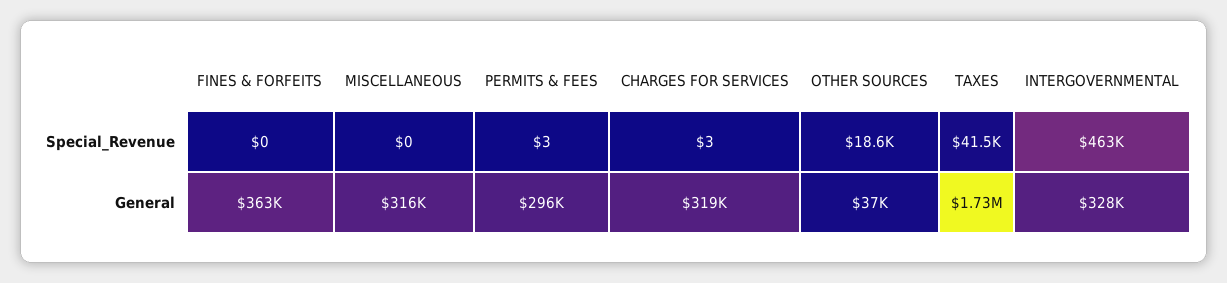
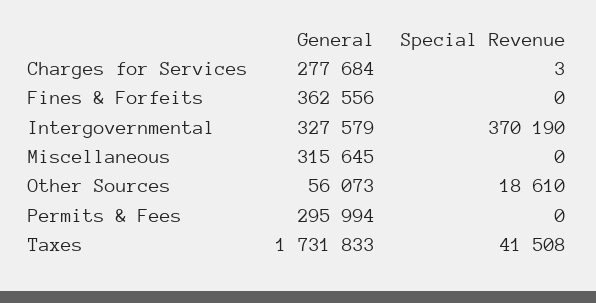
  {
    "FINES & FORFEITS": {
      "Special_Revenue": 0,
      "General": 362556
    },
    "MISCELLANEOUS": {
      "Special_Revenue": 0,
      "General": 315645
    },
    "PERMITS & FEES": {
-     "Special_Revenue": 3,
+     "Special_Revenue": 0,
      "General": 295994
    },
    "CHARGES FOR SERVICES": {
      "Special_Revenue": 3,
-     "General": 319000
+     "General": 277684
    },
    "OTHER SOURCES": {
      "Special_Revenue": 18610,
-     "General": 37000
+     "General": 56073
    },
    "TAXES": {
      "Special_Revenue": 41508,
      "General": 1731833
    },
    "INTERGOVERNMENTAL": {
-     "Special_Revenue": 463000,
+     "Special_Revenue": 370190,
      "General": 327579
    }
  }

